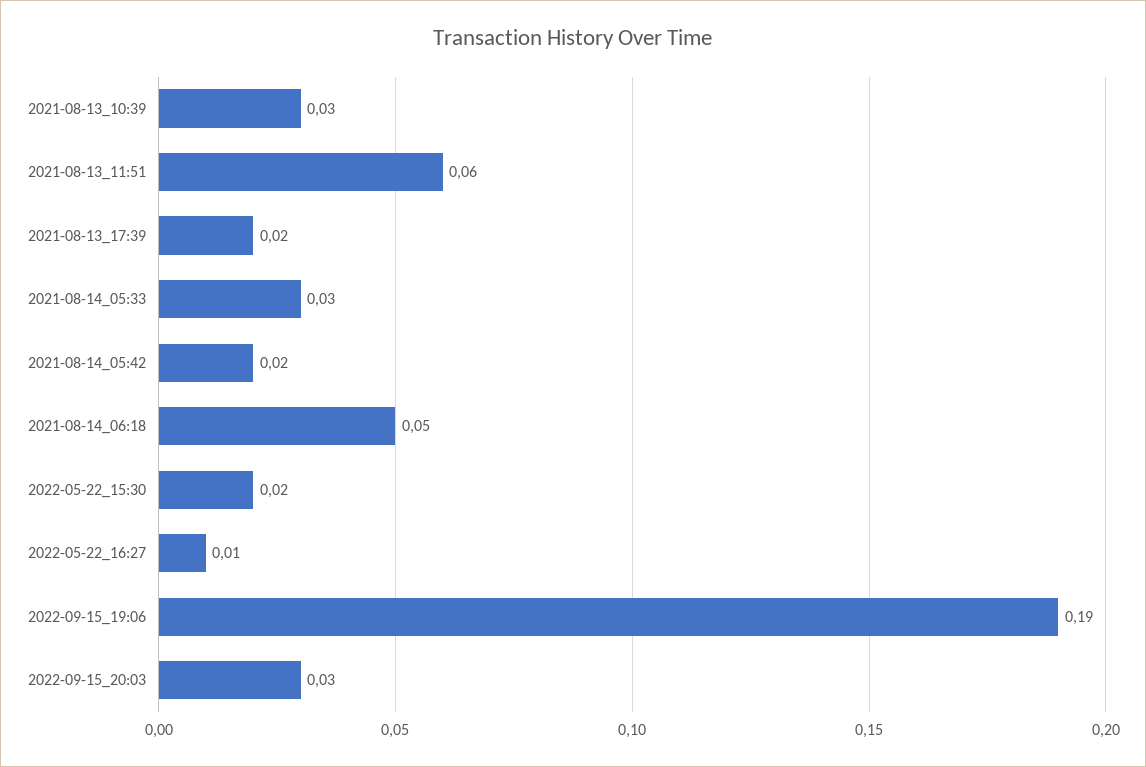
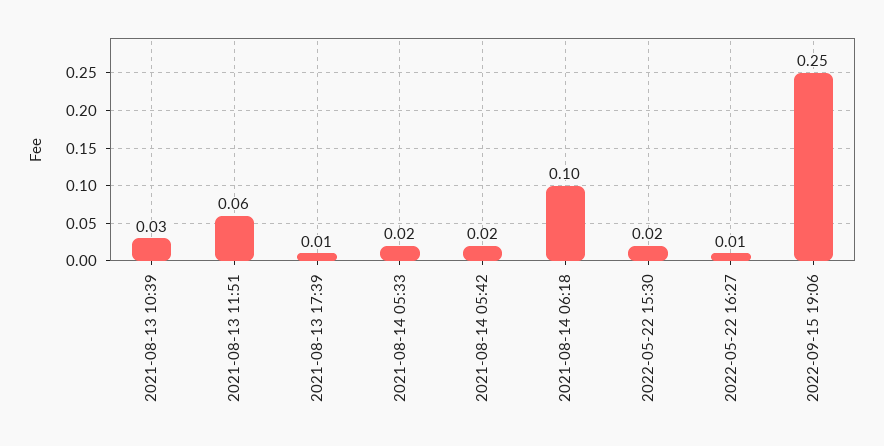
  {
    "2021-08-13_10:39": 0.03,
    "2021-08-13_11:51": 0.06,
-   "2021-08-13_17:39": 0.02,
+   "2021-08-13_17:39": 0.01,
-   "2021-08-14_05:33": 0.03,
+   "2021-08-14_05:33": 0.02,
    "2021-08-14_05:42": 0.02,
-   "2021-08-14_06:18": 0.05,
+   "2021-08-14_06:18": 0.1,
    "2022-05-22_15:30": 0.02,
    "2022-05-22_16:27": 0.01,
-   "2022-09-15_19:06": 0.19,
+   "2022-09-15_19:06": 0.25
-   "2022-09-15_20:03": 0.03
  }

